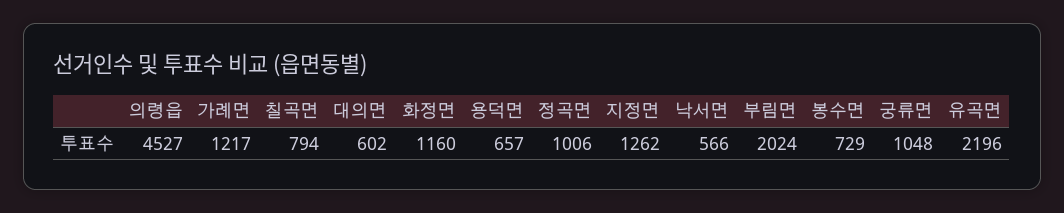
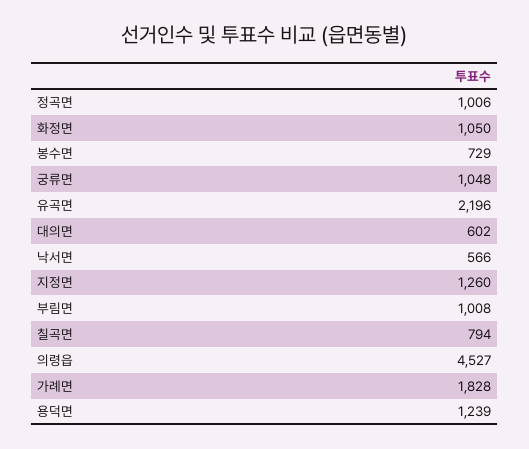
  {
    "의령읍": 4527,
-   "가례면": 1217,
+   "가례면": 1828,
    "칠곡면": 794,
    "대의면": 602,
-   "화정면": 1160,
+   "화정면": 1050,
-   "용덕면": 657,
+   "용덕면": 1239,
    "정곡면": 1006,
-   "지정면": 1262,
+   "지정면": 1260,
    "낙서면": 566,
-   "부림면": 2024,
+   "부림면": 1008,
    "봉수면": 729,
    "궁류면": 1048,
    "유곡면": 2196
  }

